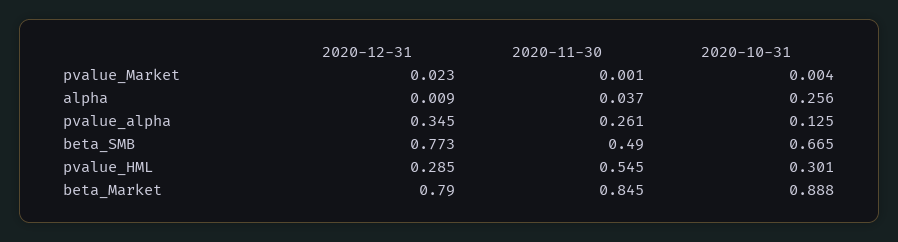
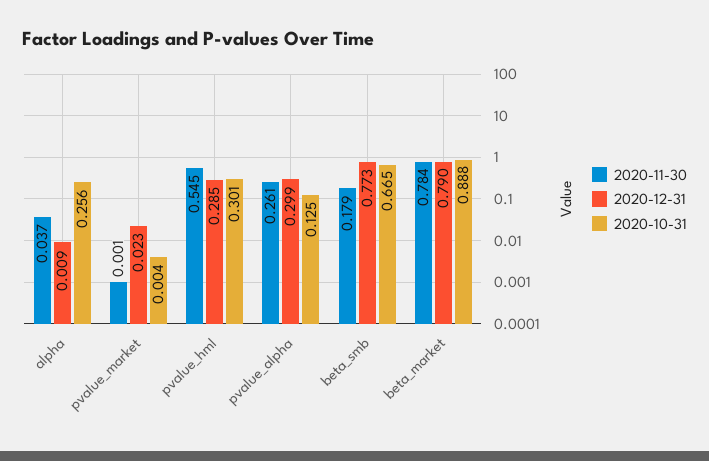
  {
    "2020-12-31": {
      "pvalue_Market": 0.023,
      "alpha": 0.009,
-     "pvalue_alpha": 0.345,
+     "pvalue_alpha": 0.299,
      "beta_SMB": 0.773,
      "pvalue_HML": 0.285,
      "beta_Market": 0.79
    },
    "2020-11-30": {
      "pvalue_Market": 0.001,
      "alpha": 0.037,
      "pvalue_alpha": 0.261,
-     "beta_SMB": 0.49,
+     "beta_SMB": 0.179,
      "pvalue_HML": 0.545,
-     "beta_Market": 0.845
+     "beta_Market": 0.784
    },
    "2020-10-31": {
      "pvalue_Market": 0.004,
      "alpha": 0.256,
      "pvalue_alpha": 0.125,
      "beta_SMB": 0.665,
      "pvalue_HML": 0.301,
      "beta_Market": 0.888
    }
  }

